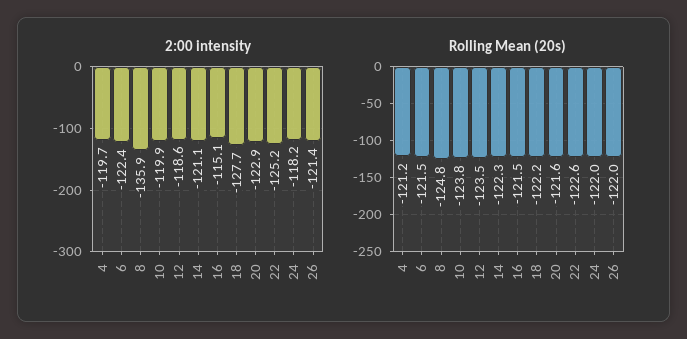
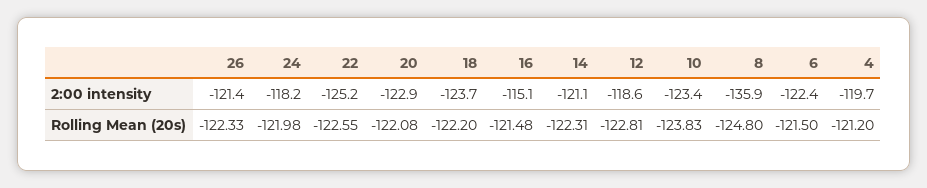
  {
    "2:00 intensity": {
      "4": -119.7,
      "6": -122.4,
      "8": -135.9,
-     "10": -119.9,
+     "10": -123.4,
      "12": -118.6,
      "14": -121.1,
      "16": -115.1,
-     "18": -127.7,
+     "18": -123.7,
      "20": -122.9,
      "22": -125.2,
      "24": -118.2,
      "26": -121.4
    },
    "Rolling Mean (20s)": {
      "4": -121.2,
      "6": -121.5,
      "8": -124.8,
      "10": -123.83,
-     "12": -123.5,
+     "12": -122.81,
      "14": -122.31,
      "16": -121.48,
      "18": -122.2,
-     "20": -121.6,
+     "20": -122.08,
      "22": -122.55,
      "24": -121.98,
-     "26": -122
+     "26": -122.33
    }
  }

